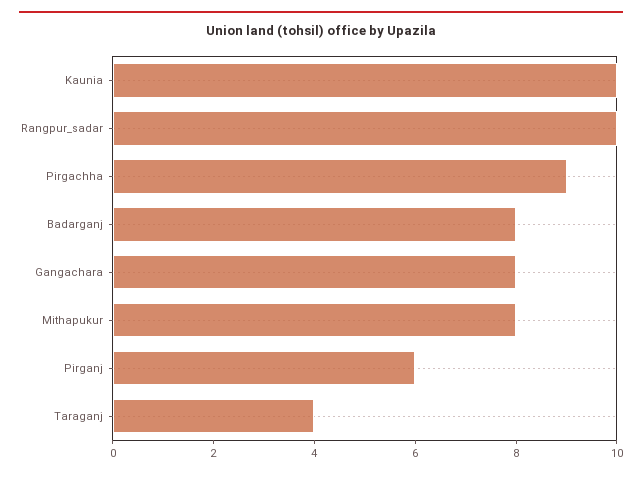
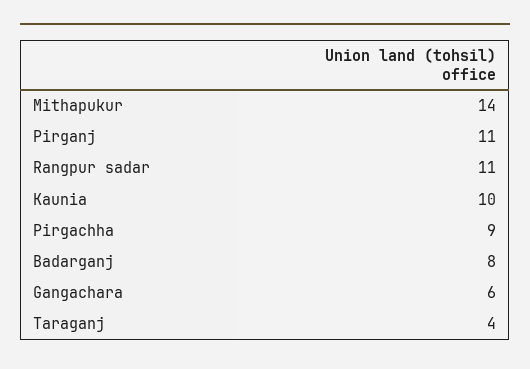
  {
    "Kaunia": 10,
-   "Rangpur_sadar": 10,
+   "Rangpur_sadar": 11,
    "Pirgachha": 9,
    "Badarganj": 8,
-   "Gangachara": 8,
+   "Gangachara": 6,
-   "Mithapukur": 8,
+   "Mithapukur": 14,
-   "Pirganj": 6,
+   "Pirganj": 11,
    "Taraganj": 4
  }

